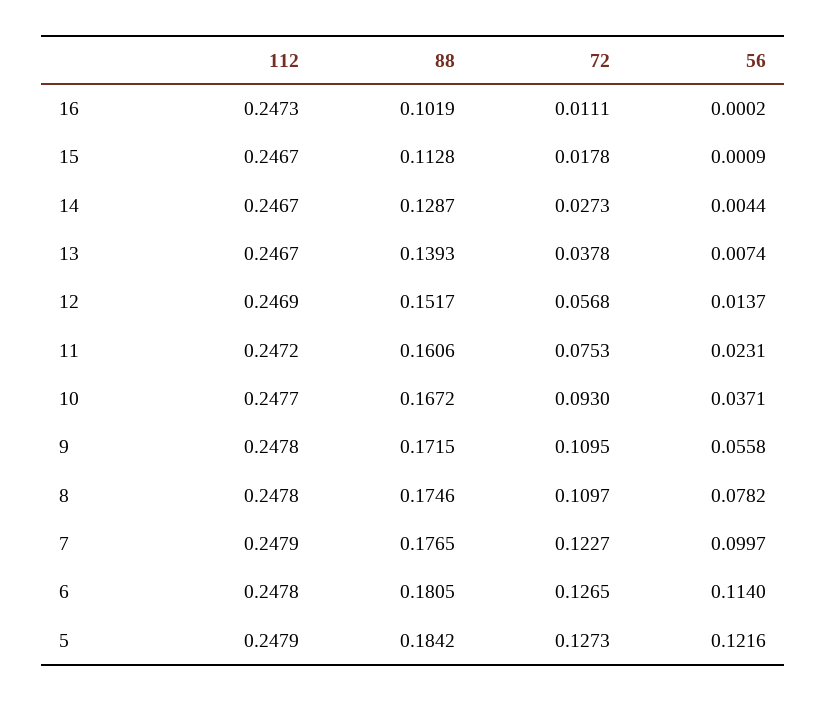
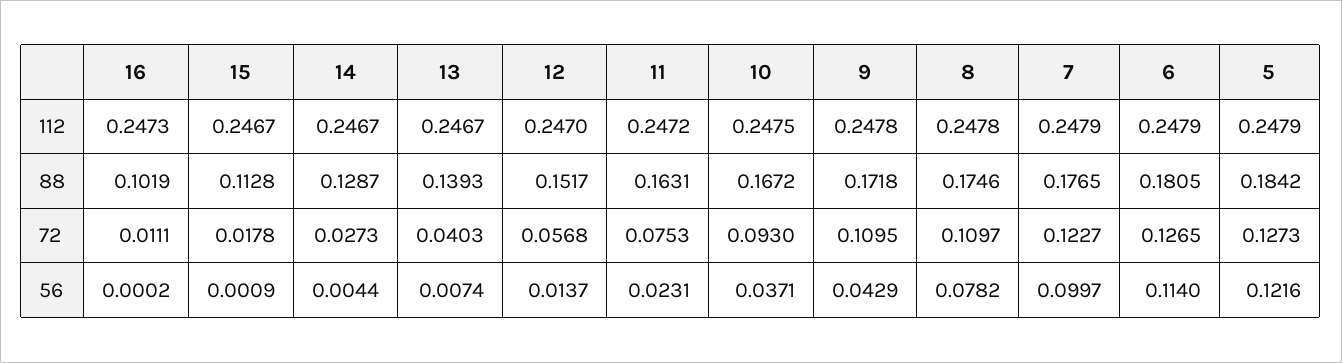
  {
    "112": {
      "16": 0.2473,
      "15": 0.2467,
      "14": 0.2467,
      "13": 0.2467,
-     "12": 0.2469,
+     "12": 0.247,
      "11": 0.2472,
-     "10": 0.2477,
+     "10": 0.2475,
      "9": 0.2478,
      "8": 0.2478,
      "7": 0.2479,
-     "6": 0.2478,
+     "6": 0.2479,
      "5": 0.2479
    },
    "88": {
      "16": 0.1019,
      "15": 0.1128,
      "14": 0.1287,
      "13": 0.1393,
      "12": 0.1517,
-     "11": 0.1606,
+     "11": 0.1631,
      "10": 0.1672,
-     "9": 0.1715,
+     "9": 0.1718,
      "8": 0.1746,
      "7": 0.1765,
      "6": 0.1805,
      "5": 0.1842
    },
    "72": {
      "16": 0.0111,
      "15": 0.0178,
      "14": 0.0273,
-     "13": 0.0378,
+     "13": 0.0403,
      "12": 0.0568,
      "11": 0.0753,
      "10": 0.093,
      "9": 0.1095,
      "8": 0.1097,
      "7": 0.1227,
      "6": 0.1265,
      "5": 0.1273
    },
    "56": {
      "16": 0.0002,
      "15": 0.0009,
      "14": 0.0044,
      "13": 0.0074,
      "12": 0.0137,
      "11": 0.0231,
      "10": 0.0371,
-     "9": 0.0558,
+     "9": 0.0429,
      "8": 0.0782,
      "7": 0.0997,
      "6": 0.114,
      "5": 0.1216
    }
  }

